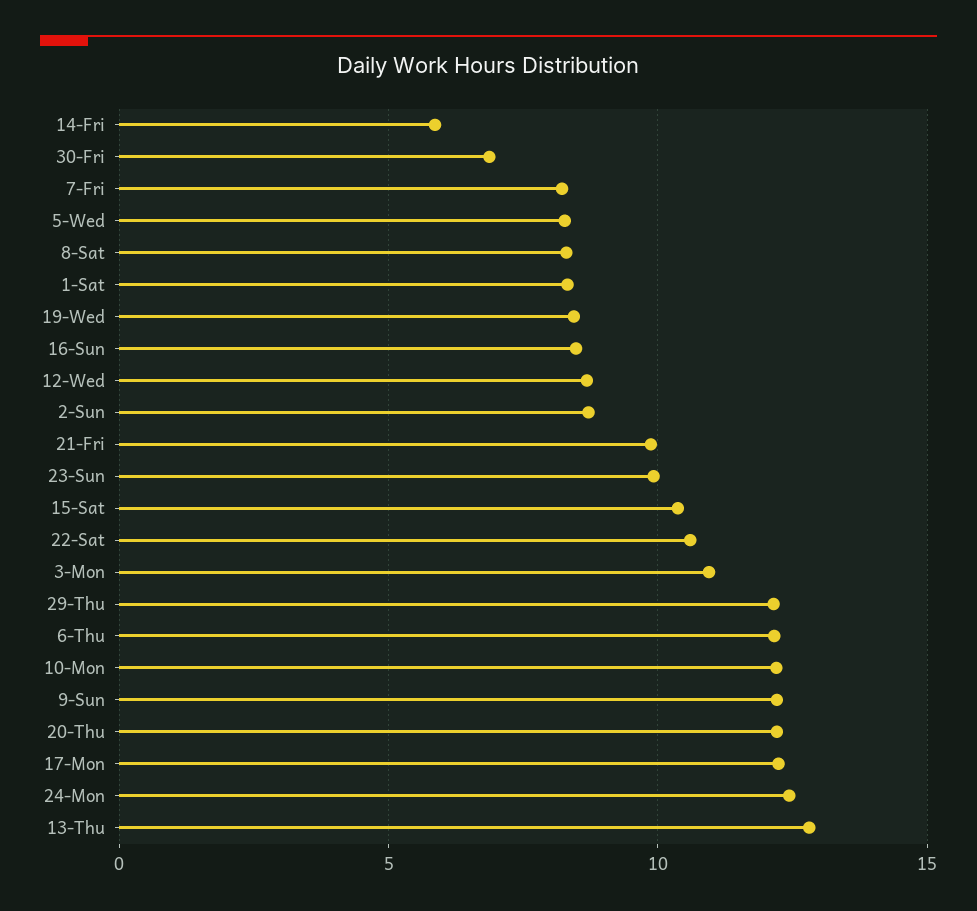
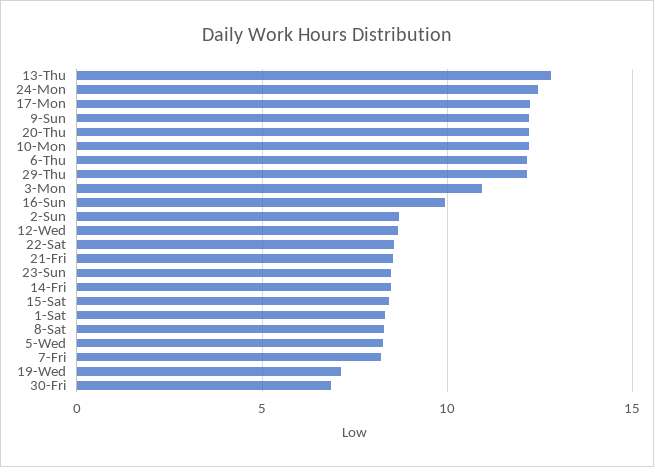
  {
-   "14-Fri": 6,
+   "14-Fri": 8.5,
    "30-Fri": 7,
    "7-Fri": 8,
    "5-Wed": 8.5,
    "8-Sat": 8.5,
    "1-Sat": 8.5,
-   "19-Wed": 8.5,
+   "19-Wed": 7,
-   "16-Sun": 8.5,
+   "16-Sun": 10,
    "12-Wed": 8.5,
    "2-Sun": 8.5,
-   "21-Fri": 10,
+   "21-Fri": 8.5,
-   "23-Sun": 10,
+   "23-Sun": 8.5,
-   "15-Sat": 10.5,
+   "15-Sat": 8.5,
-   "22-Sat": 10.5,
+   "22-Sat": 8.5,
    "3-Mon": 11,
    "29-Thu": 12,
    "6-Thu": 12,
    "10-Mon": 12,
    "9-Sun": 12,
    "20-Thu": 12,
    "17-Mon": 12,
    "24-Mon": 12.5,
    "13-Thu": 13
  }

